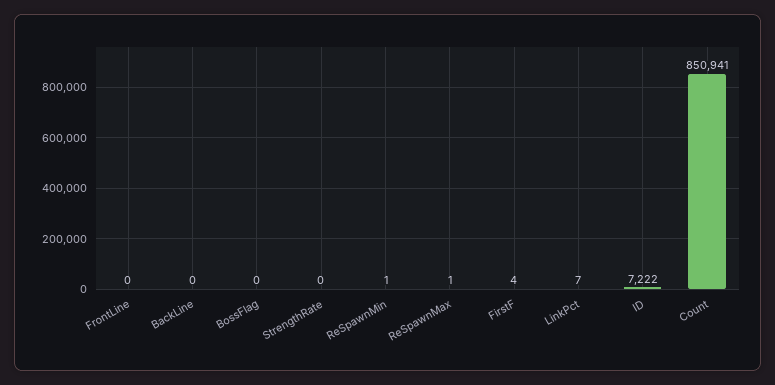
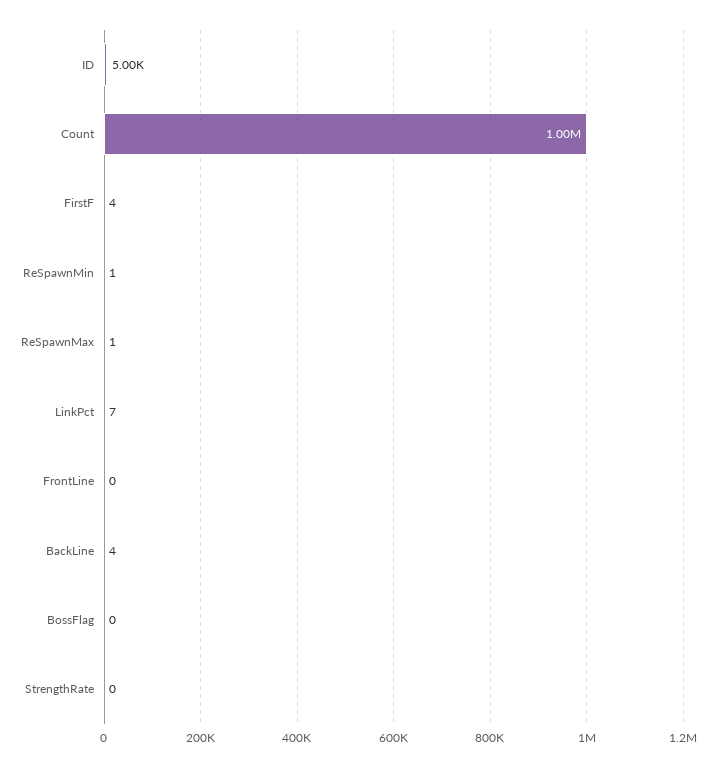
  {
    "FrontLine": 0,
-   "BackLine": 0,
+   "BackLine": 4,
    "BossFlag": 0,
    "StrengthRate": 0,
    "ReSpawnMin": 1,
    "ReSpawnMax": 1,
    "FirstF": 4,
    "LinkPct": 7,
-   "ID": 7222,
+   "ID": 5000,
-   "Count": 850941
+   "Count": 1000000
  }

